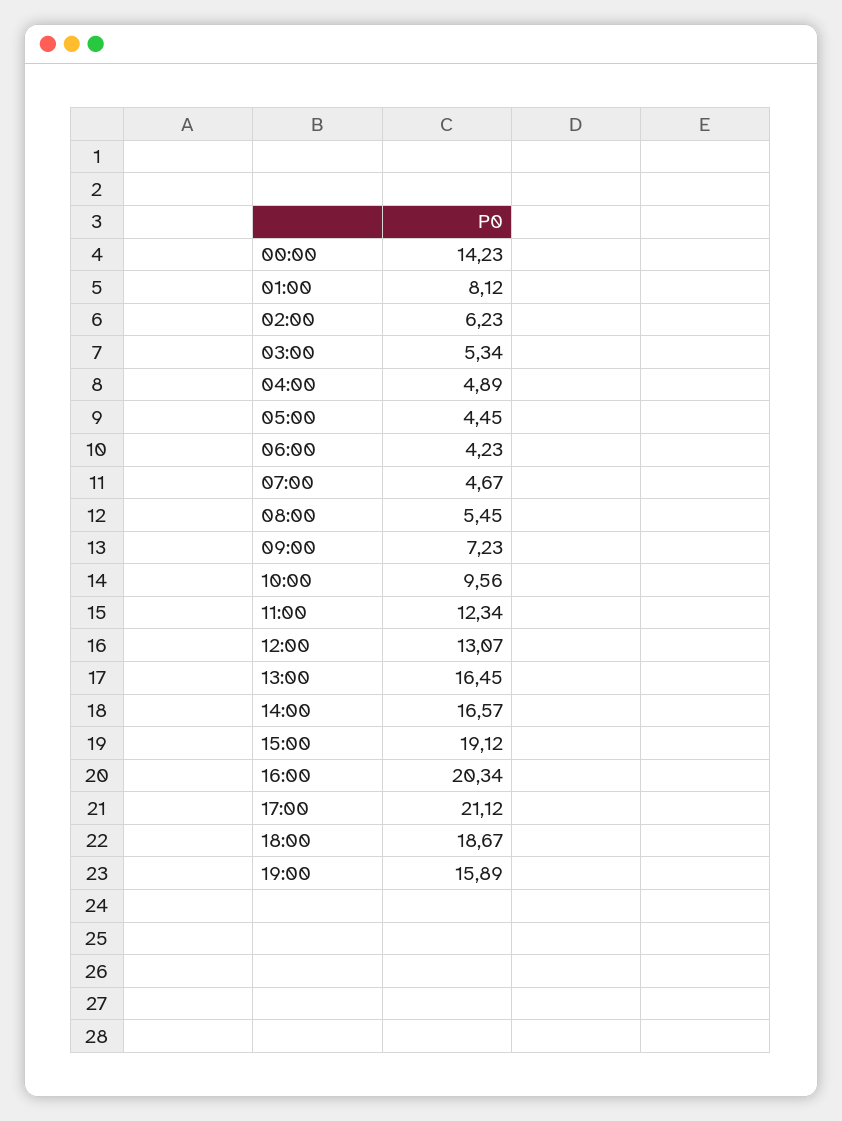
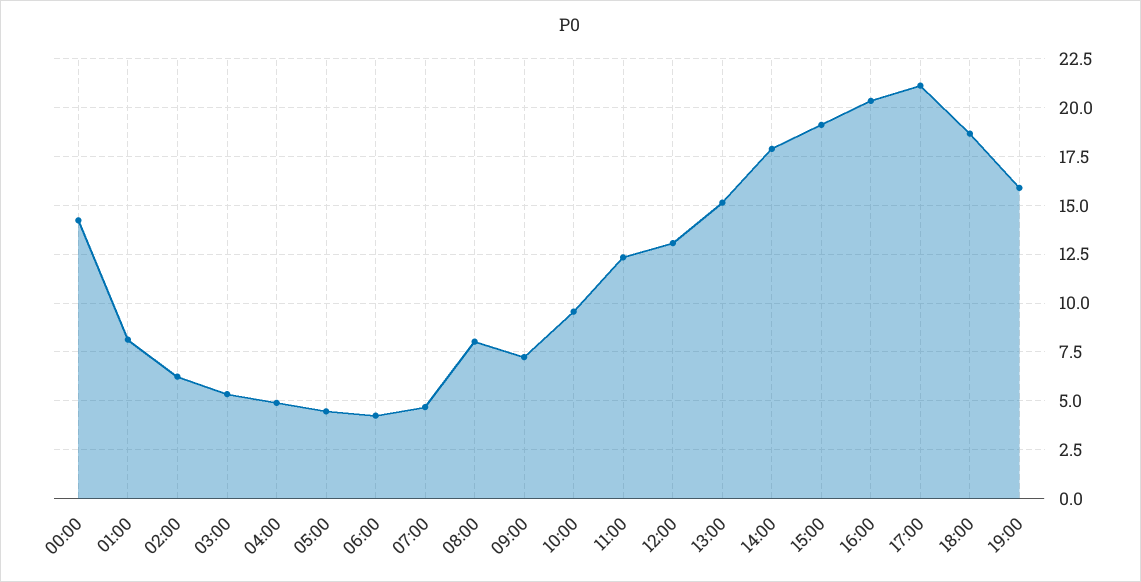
  {
    "00:00": 14.23,
    "01:00": 8.12,
    "02:00": 6.23,
    "03:00": 5.34,
    "04:00": 4.89,
    "05:00": 4.45,
    "06:00": 4.23,
    "07:00": 4.67,
-   "08:00": 5.45,
+   "08:00": 8,
    "09:00": 7.23,
    "10:00": 9.56,
    "11:00": 12.34,
    "12:00": 13.07,
-   "13:00": 16.45,
+   "13:00": 15,
-   "14:00": 16.57,
+   "14:00": 18,
    "15:00": 19.12,
    "16:00": 20.34,
    "17:00": 21.12,
    "18:00": 18.67,
    "19:00": 15.89
  }

